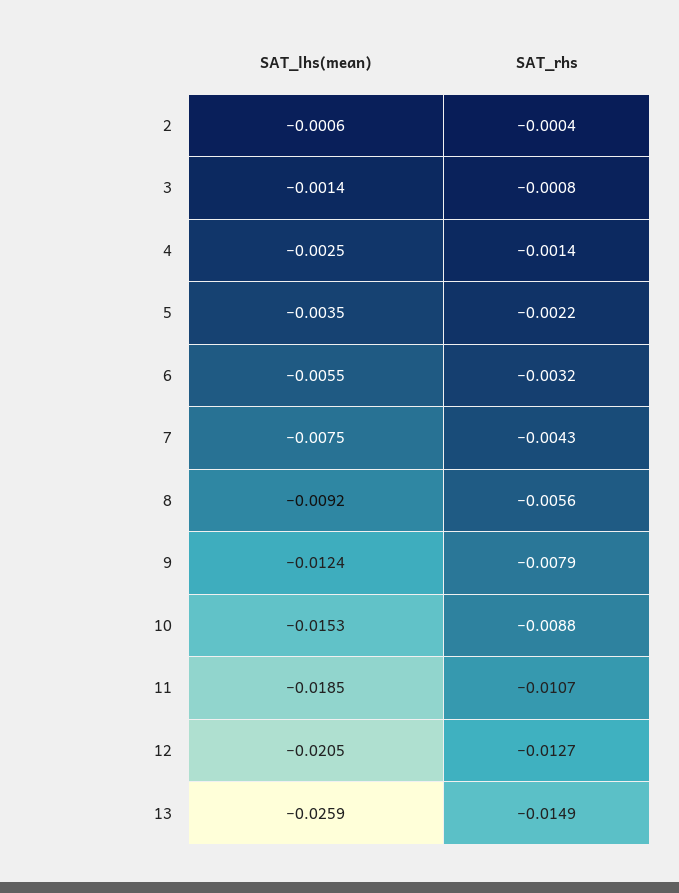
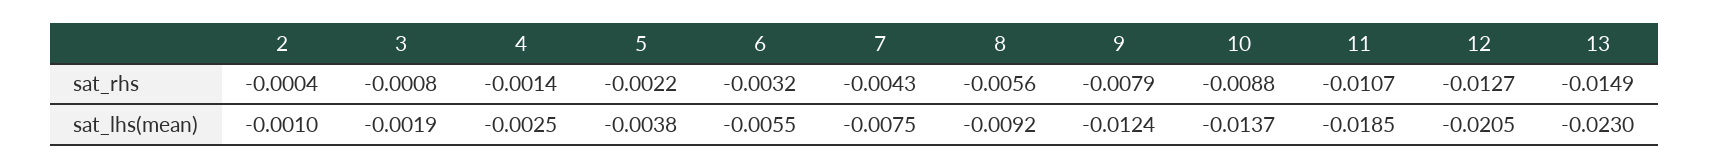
  {
    "SAT_lhs(mean)": {
-     "2": -0.0006,
+     "2": -0.001,
-     "3": -0.0014,
+     "3": -0.0019,
      "4": -0.0025,
-     "5": -0.0035,
+     "5": -0.0038,
      "6": -0.0055,
      "7": -0.0075,
      "8": -0.0092,
      "9": -0.0124,
-     "10": -0.0153,
+     "10": -0.0137,
      "11": -0.0185,
      "12": -0.0205,
-     "13": -0.0259
+     "13": -0.023
    },
    "SAT_rhs": {
      "2": -0.0004,
      "3": -0.0008,
      "4": -0.0014,
      "5": -0.0022,
      "6": -0.0032,
      "7": -0.0043,
      "8": -0.0056,
      "9": -0.0079,
      "10": -0.0088,
      "11": -0.0107,
      "12": -0.0127,
      "13": -0.0149
    }
  }

